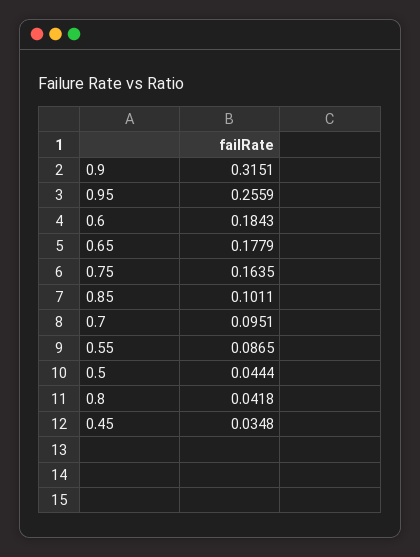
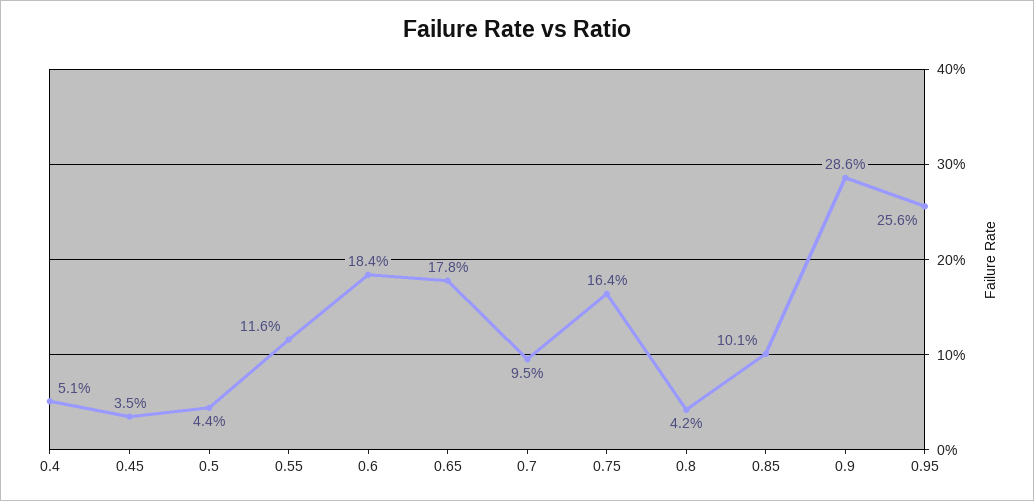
  {
-   "0.9": 0.3151,
+   "0.9": 0.286,
    "0.95": 0.2559,
    "0.6": 0.1843,
    "0.65": 0.1779,
    "0.75": 0.1635,
    "0.85": 0.1011,
    "0.7": 0.0951,
-   "0.55": 0.0865,
+   "0.55": 0.116,
    "0.5": 0.0444,
    "0.8": 0.0418,
-   "0.45": 0.0348
+   "0.45": 0.0348,
+   "0.4": 0.051
  }

